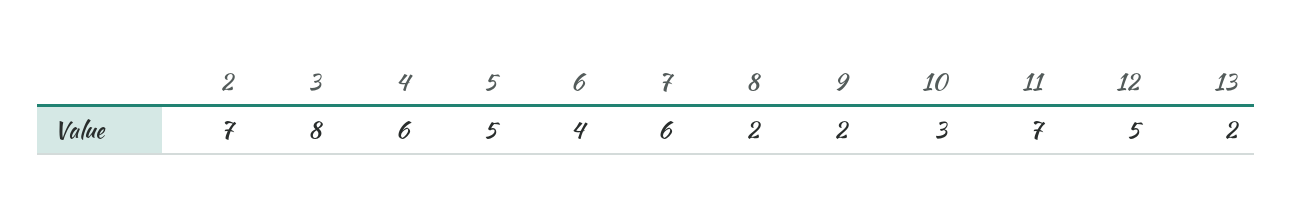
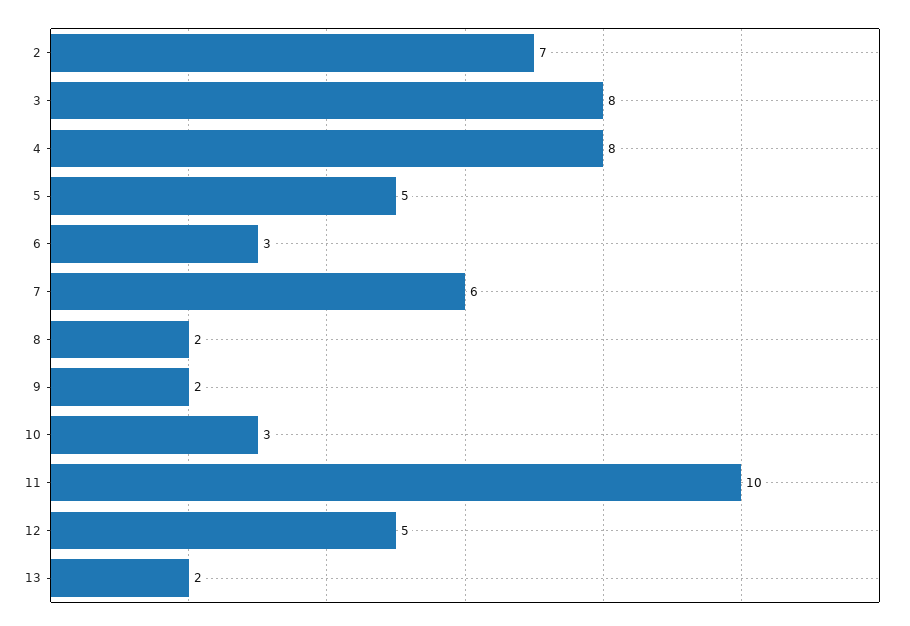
  {
    "2": 7,
    "3": 8,
-   "4": 6,
+   "4": 8,
    "5": 5,
-   "6": 4,
+   "6": 3,
    "7": 6,
    "8": 2,
    "9": 2,
    "10": 3,
-   "11": 7,
+   "11": 10,
    "12": 5,
    "13": 2
  }

